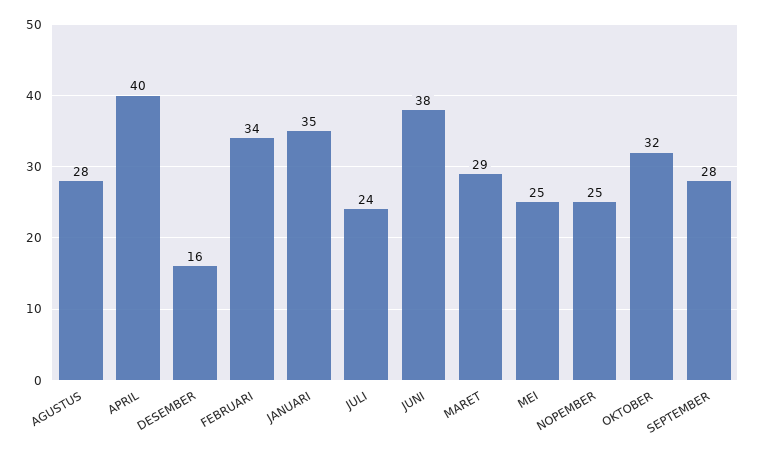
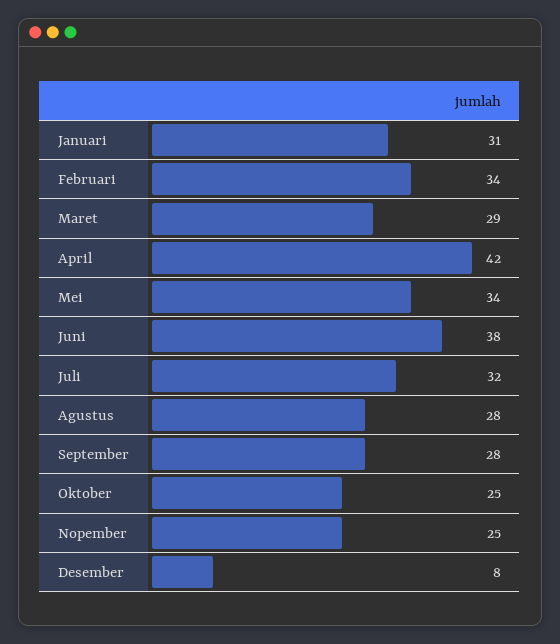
  {
    "AGUSTUS": 28,
-   "APRIL": 40,
+   "APRIL": 42,
-   "DESEMBER": 16,
+   "DESEMBER": 8,
    "FEBRUARI": 34,
-   "JANUARI": 35,
+   "JANUARI": 31,
-   "JULI": 24,
+   "JULI": 32,
    "JUNI": 38,
    "MARET": 29,
-   "MEI": 25,
+   "MEI": 34,
    "NOPEMBER": 25,
-   "OKTOBER": 32,
+   "OKTOBER": 25,
    "SEPTEMBER": 28
  }

